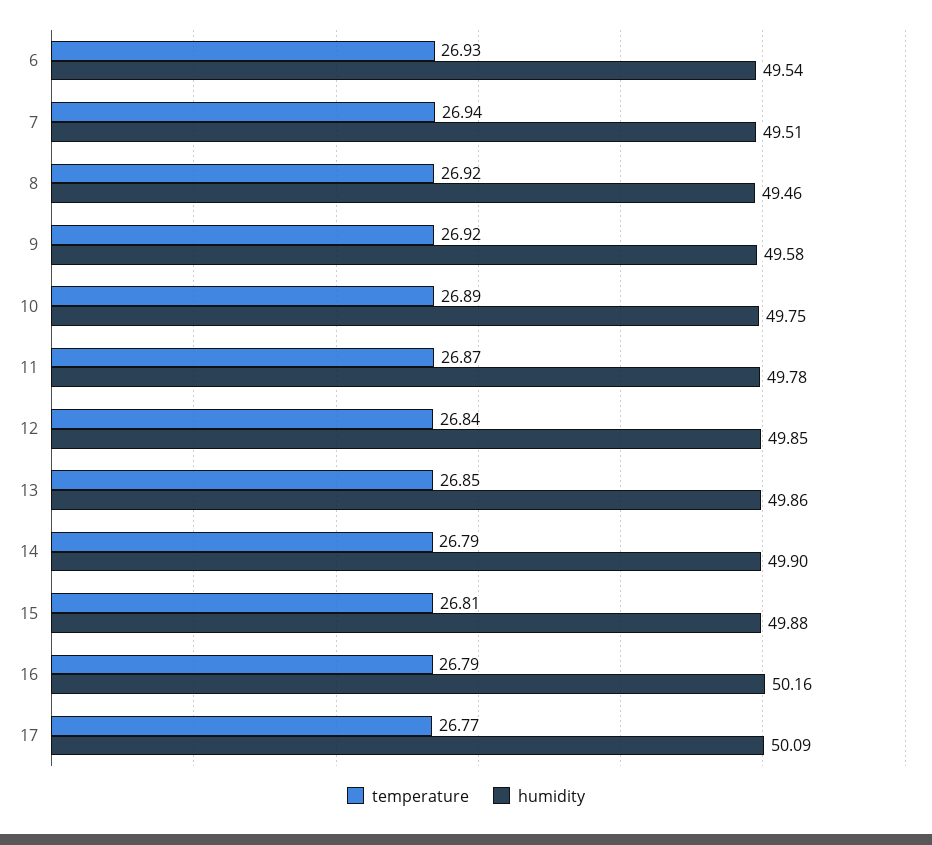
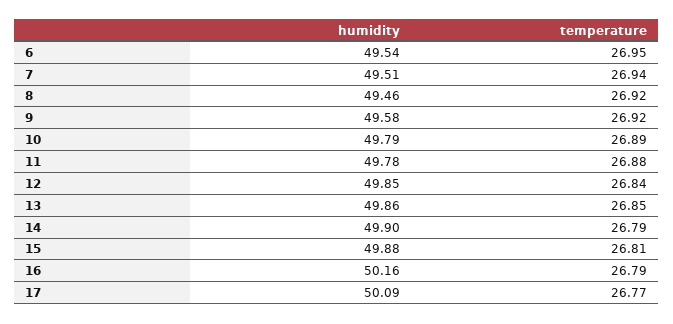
  {
    "temperature": {
-     "6": 26.93,
+     "6": 26.95,
      "7": 26.94,
      "8": 26.92,
      "9": 26.92,
      "10": 26.89,
-     "11": 26.87,
+     "11": 26.88,
      "12": 26.84,
      "13": 26.85,
      "14": 26.79,
      "15": 26.81,
      "16": 26.79,
      "17": 26.77
    },
    "humidity": {
      "6": 49.54,
      "7": 49.51,
      "8": 49.46,
      "9": 49.58,
-     "10": 49.75,
+     "10": 49.79,
      "11": 49.78,
      "12": 49.85,
      "13": 49.86,
      "14": 49.9,
      "15": 49.88,
      "16": 50.16,
      "17": 50.09
    }
  }

